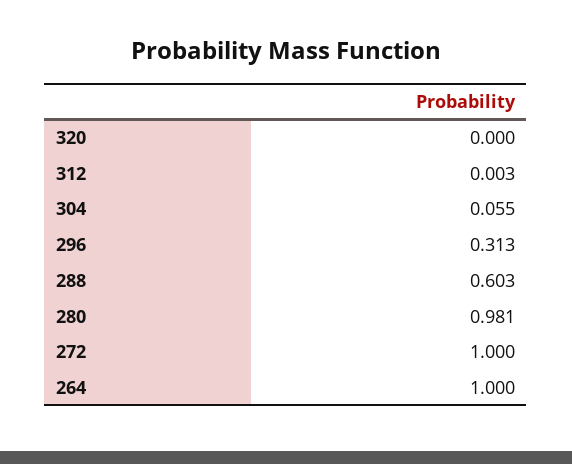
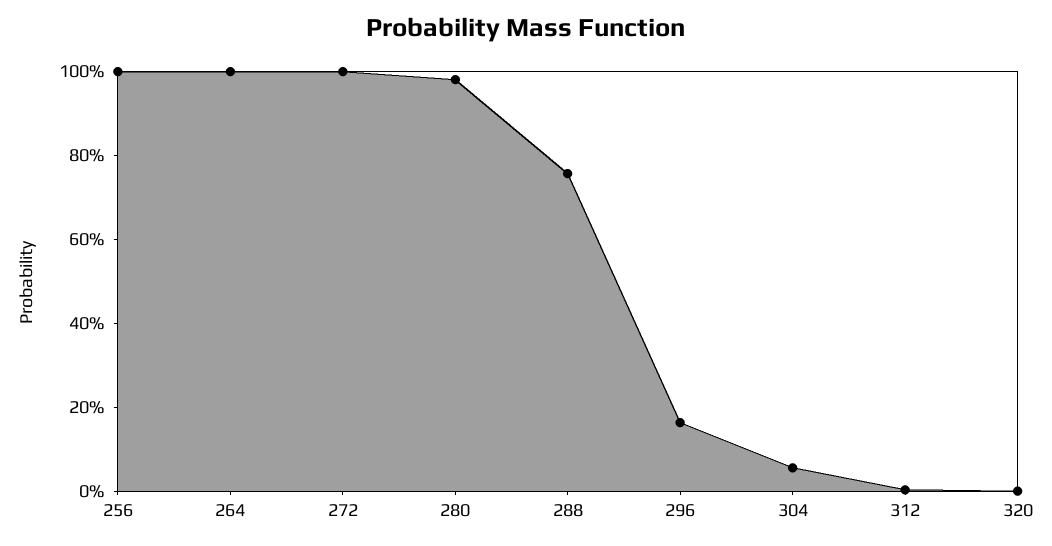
  {
    "320": 0,
    "312": 0.003,
    "304": 0.055,
-   "296": 0.313,
+   "296": 0.15,
-   "288": 0.603,
+   "288": 0.75,
    "280": 0.981,
    "272": 1,
-   "264": 1
+   "264": 1,
+   "256": 1
  }

